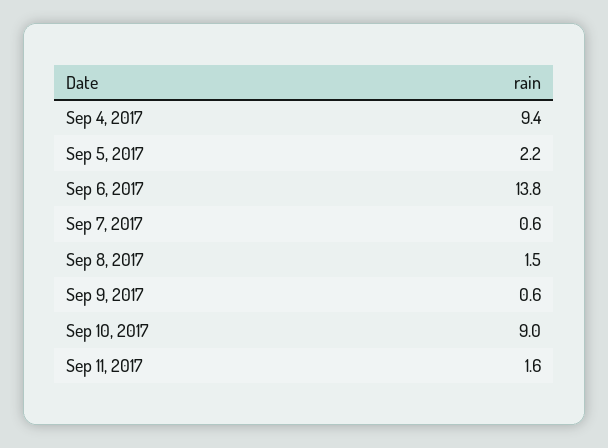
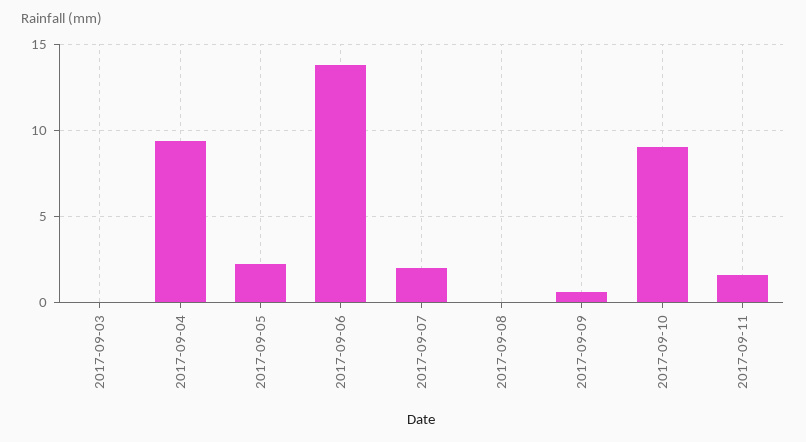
  {
    "Sep 4, 2017": 9.4,
    "Sep 5, 2017": 2.2,
    "Sep 6, 2017": 13.8,
-   "Sep 7, 2017": 0.6,
+   "Sep 7, 2017": 2,
-   "Sep 8, 2017": 1.5,
+   "Sep 8, 2017": 0,
    "Sep 9, 2017": 0.6,
    "Sep 10, 2017": 9,
-   "Sep 11, 2017": 1.6
+   "Sep 11, 2017": 1.6,
+   "2017-09-03": 0
  }

